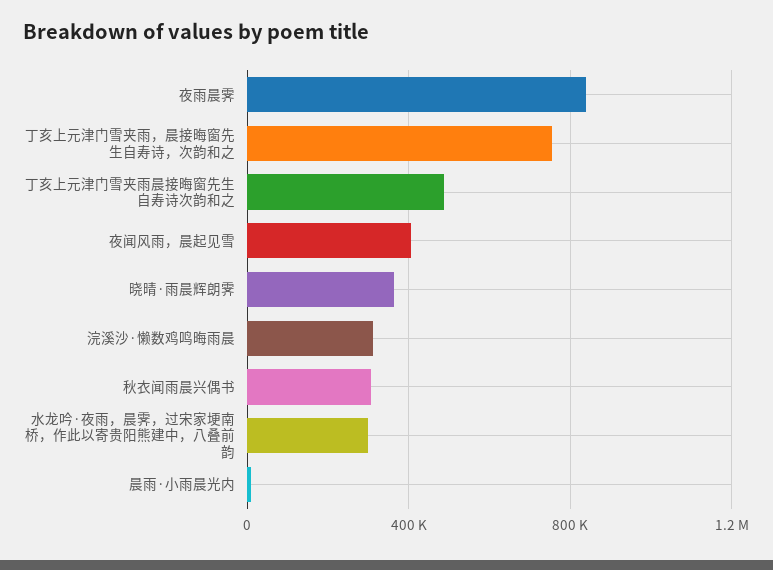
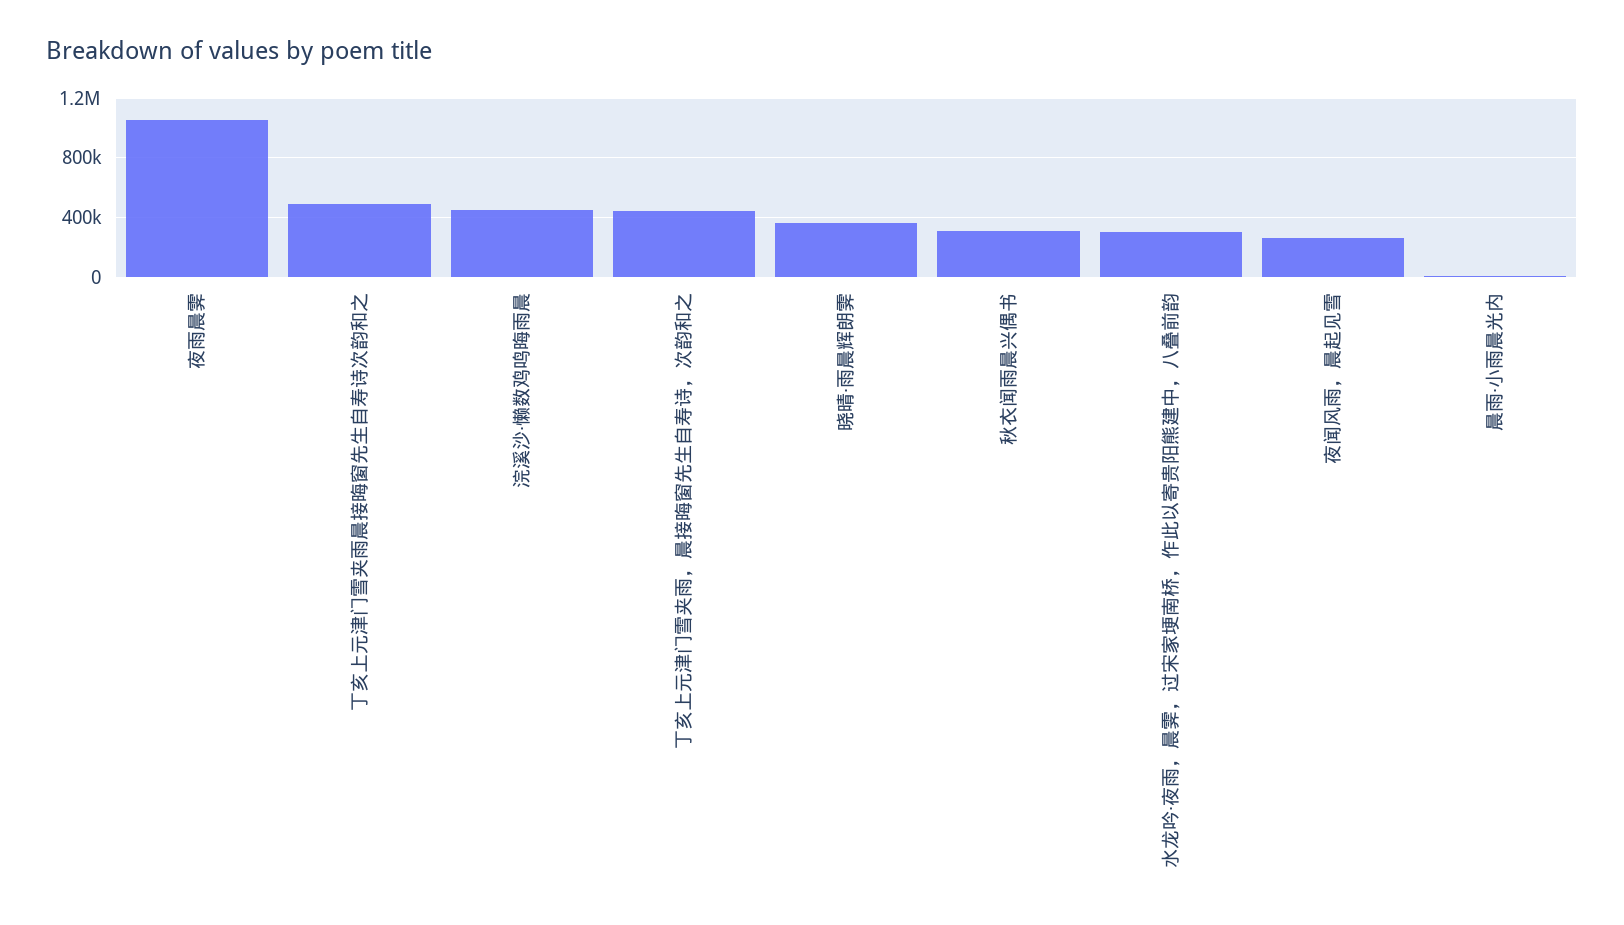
  {
-   "夜雨晨霁": 850000,
+   "夜雨晨霁": 1050000,
-   "丁亥上元津门雪夹雨，晨接晦窗先生自寿诗，次韵和之": 750000,
+   "丁亥上元津门雪夹雨，晨接晦窗先生自寿诗，次韵和之": 450000,
    "丁亥上元津门雪夹雨晨接晦窗先生自寿诗次韵和之": 500000,
-   "夜闻风雨，晨起见雪": 400000,
+   "夜闻风雨，晨起见雪": 250000,
    "晓晴·雨晨辉朗霁": 350000,
-   "浣溪沙·懒数鸡鸣晦雨晨": 300000,
+   "浣溪沙·懒数鸡鸣晦雨晨": 450000,
    "秋衣闻雨晨兴偶书": 300000,
    "水龙吟·夜雨，晨霁，过宋家埂南桥，作此以寄贵阳熊建中，八叠前韵": 300000,
    "晨雨·小雨晨光内": 0
  }

